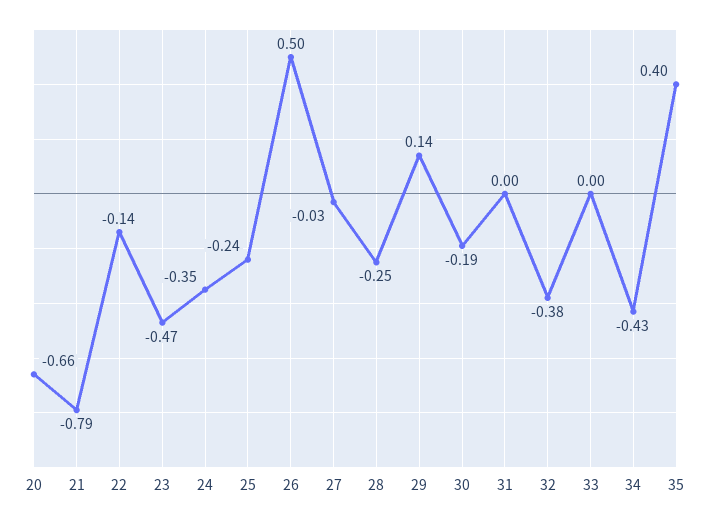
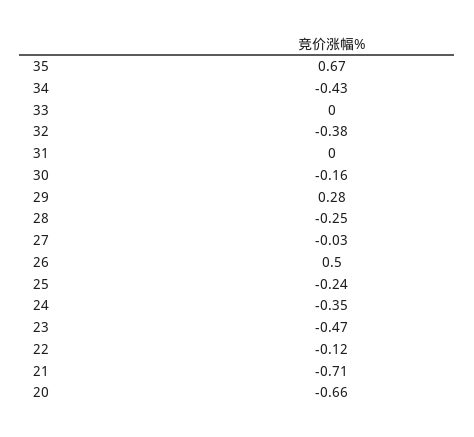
  {
    "20": -0.66,
-   "21": -0.79,
+   "21": -0.71,
-   "22": -0.14,
+   "22": -0.12,
    "23": -0.47,
    "24": -0.35,
    "25": -0.24,
    "26": 0.5,
    "27": -0.03,
    "28": -0.25,
-   "29": 0.14,
+   "29": 0.28,
-   "30": -0.19,
+   "30": -0.16,
    "31": 0,
    "32": -0.38,
    "33": 0,
    "34": -0.43,
-   "35": 0.4
+   "35": 0.67
  }

